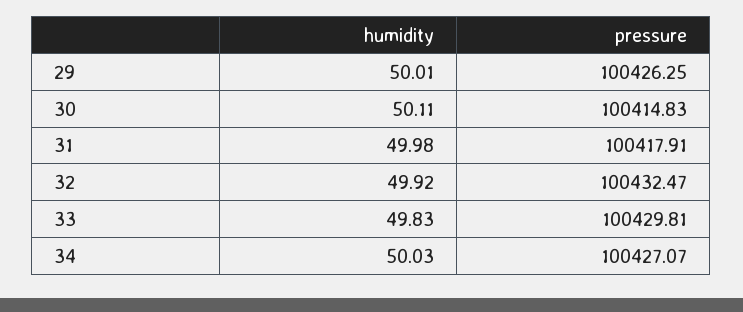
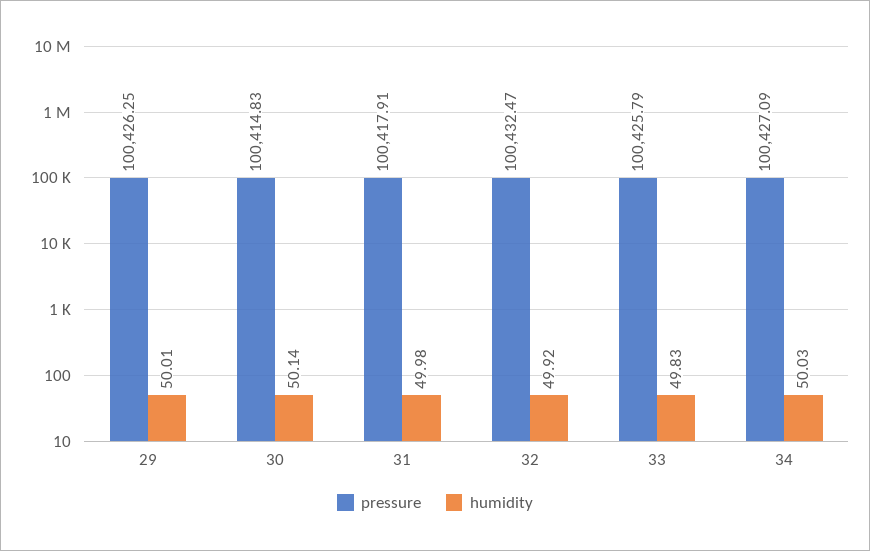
  {
    "humidity": {
      "29": 50.01,
-     "30": 50.11,
+     "30": 50.14,
      "31": 49.98,
      "32": 49.92,
      "33": 49.83,
      "34": 50.03
    },
    "pressure": {
      "29": 100426.25,
      "30": 100414.83,
      "31": 100417.91,
      "32": 100432.47,
-     "33": 100429.81,
+     "33": 100425.79,
-     "34": 100427.07
+     "34": 100427.09
    }
  }

